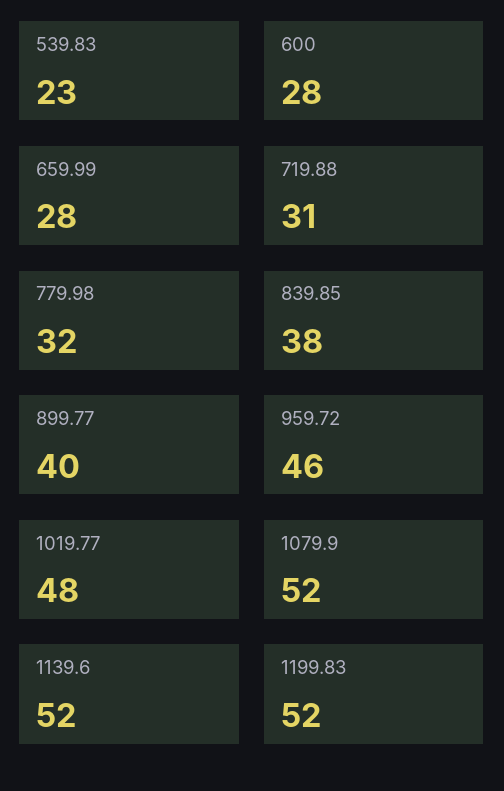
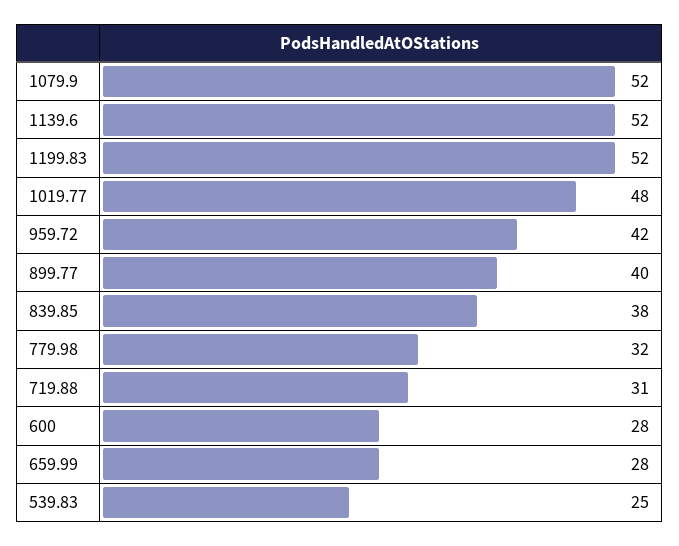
  {
-   "539.83": 23,
+   "539.83": 25,
    "600": 28,
    "659.99": 28,
    "719.88": 31,
    "779.98": 32,
    "839.85": 38,
    "899.77": 40,
-   "959.72": 46,
+   "959.72": 42,
    "1019.77": 48,
    "1079.9": 52,
    "1139.6": 52,
    "1199.83": 52
  }

